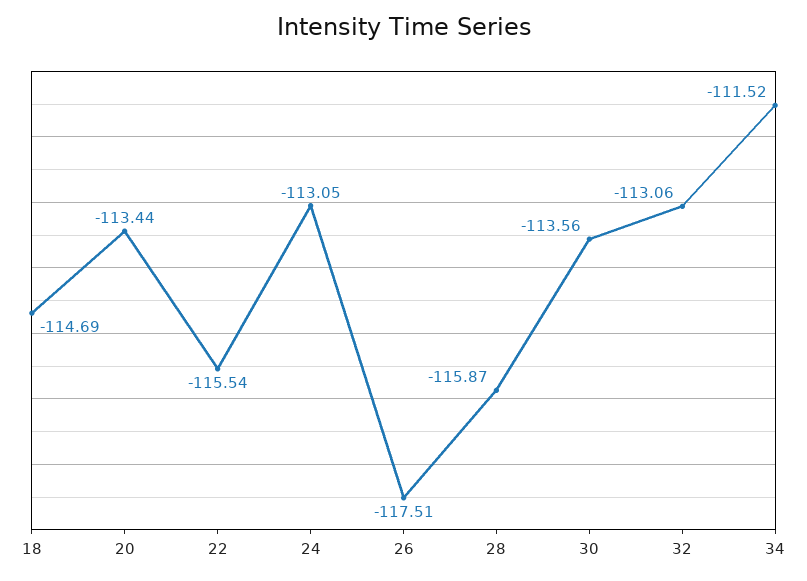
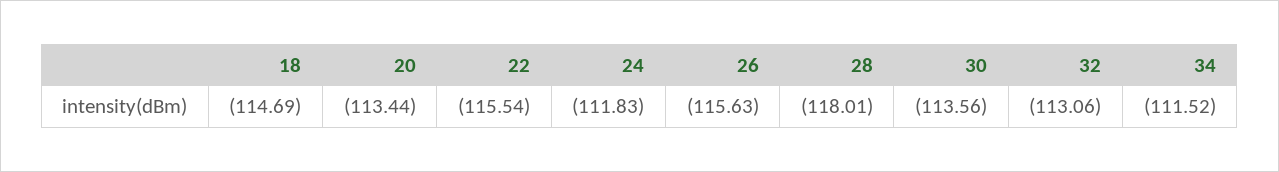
  {
    "18": -114.69,
    "20": -113.44,
    "22": -115.54,
-   "24": -113.05,
+   "24": -111.83,
-   "26": -117.51,
+   "26": -115.63,
-   "28": -115.87,
+   "28": -118.01,
    "30": -113.56,
    "32": -113.06,
    "34": -111.52
  }

